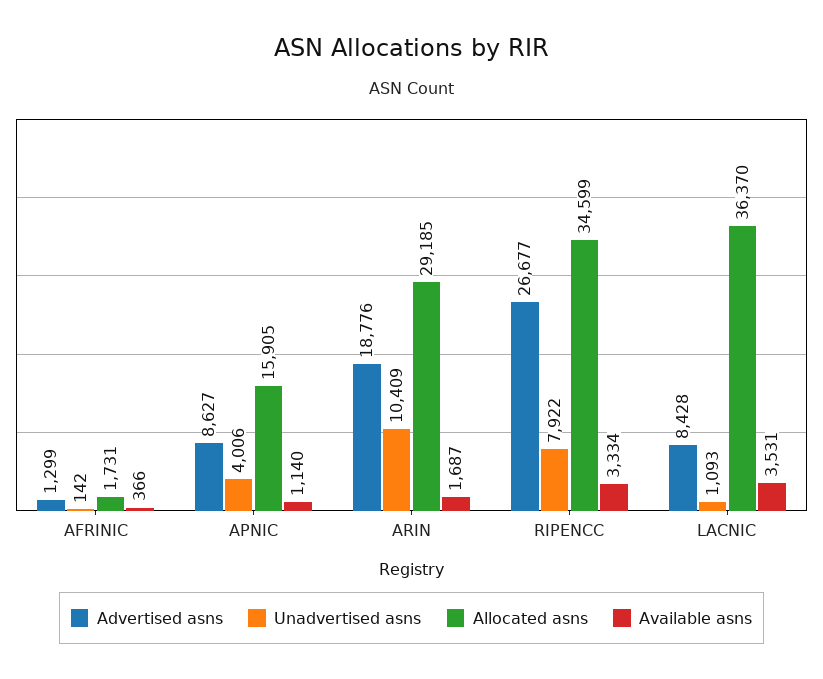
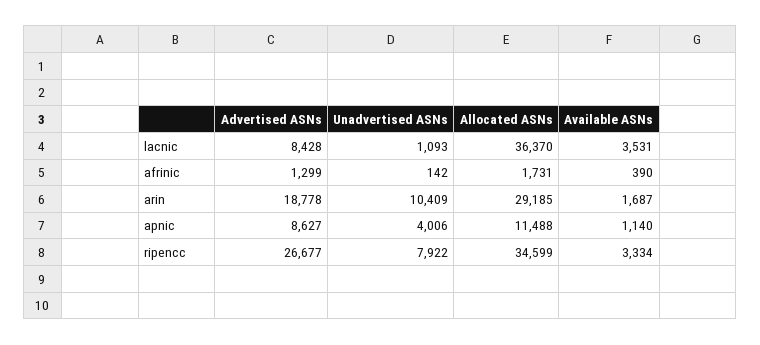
  {
    "Advertised asns": {
      "AFRINIC": 1299,
      "APNIC": 8627,
-     "ARIN": 18776,
+     "ARIN": 18778,
      "RIPENCC": 26677,
      "LACNIC": 8428
    },
    "Unadvertised asns": {
      "AFRINIC": 142,
      "APNIC": 4006,
      "ARIN": 10409,
      "RIPENCC": 7922,
      "LACNIC": 1093
    },
    "Allocated asns": {
      "AFRINIC": 1731,
-     "APNIC": 15905,
+     "APNIC": 11488,
      "ARIN": 29185,
      "RIPENCC": 34599,
      "LACNIC": 36370
    },
    "Available asns": {
-     "AFRINIC": 366,
+     "AFRINIC": 390,
      "APNIC": 1140,
      "ARIN": 1687,
      "RIPENCC": 3334,
      "LACNIC": 3531
    }
  }

